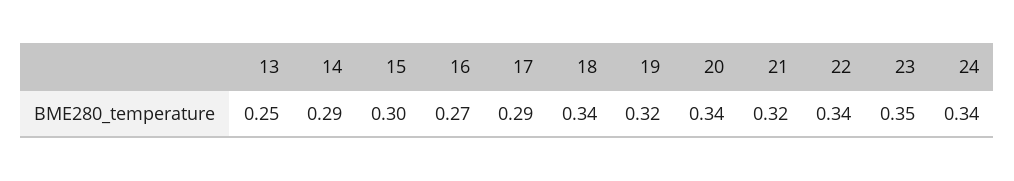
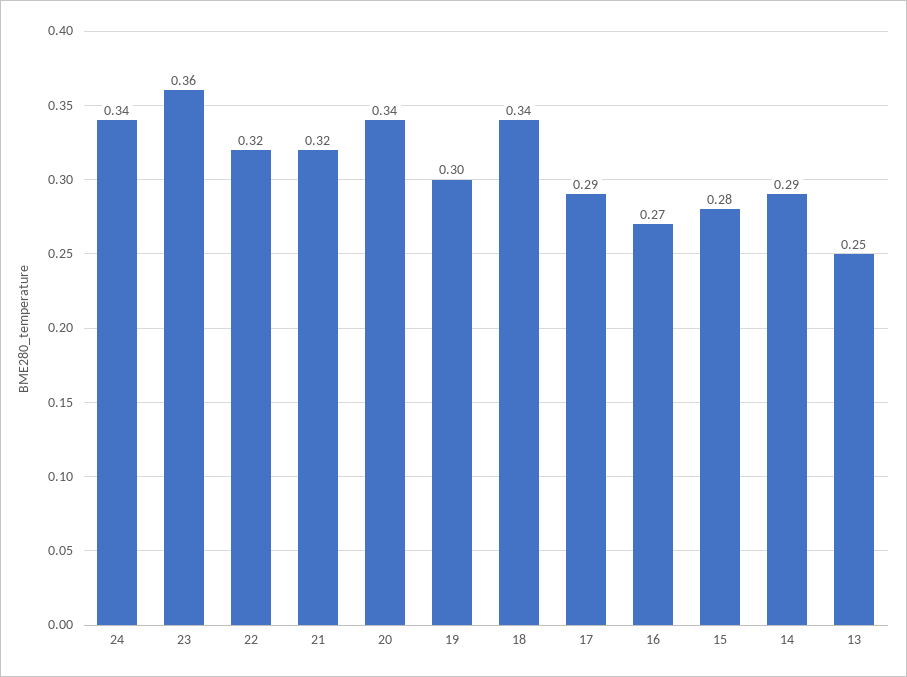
  {
    "13": 0.25,
    "14": 0.29,
-   "15": 0.3,
+   "15": 0.28,
    "16": 0.27,
    "17": 0.29,
    "18": 0.34,
-   "19": 0.32,
+   "19": 0.3,
    "20": 0.34,
    "21": 0.32,
-   "22": 0.34,
+   "22": 0.32,
-   "23": 0.35,
+   "23": 0.36,
    "24": 0.34
  }

